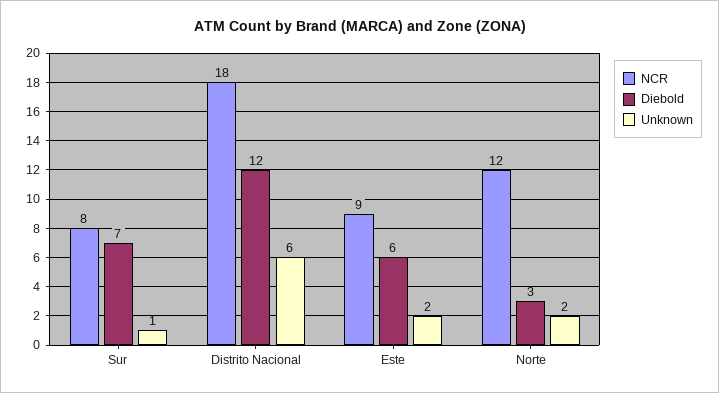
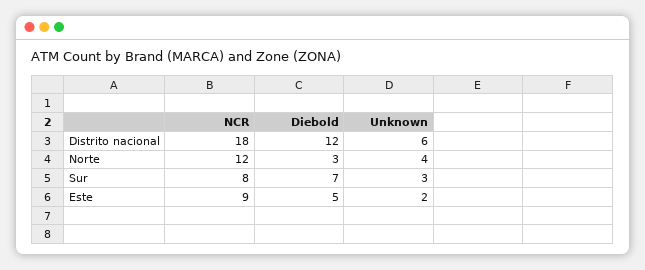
  {
    "NCR": {
      "Sur": 8,
      "Distrito Nacional": 18,
      "Este": 9,
      "Norte": 12
    },
    "Diebold": {
      "Sur": 7,
      "Distrito Nacional": 12,
-     "Este": 6,
+     "Este": 5,
      "Norte": 3
    },
    "Unknown": {
-     "Sur": 1,
+     "Sur": 3,
      "Distrito Nacional": 6,
      "Este": 2,
-     "Norte": 2
+     "Norte": 4
    }
  }

